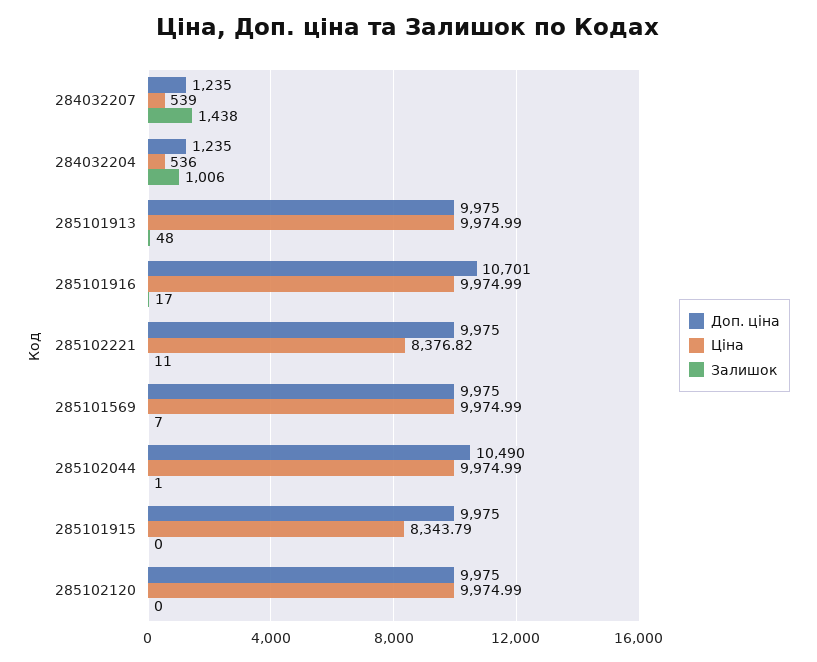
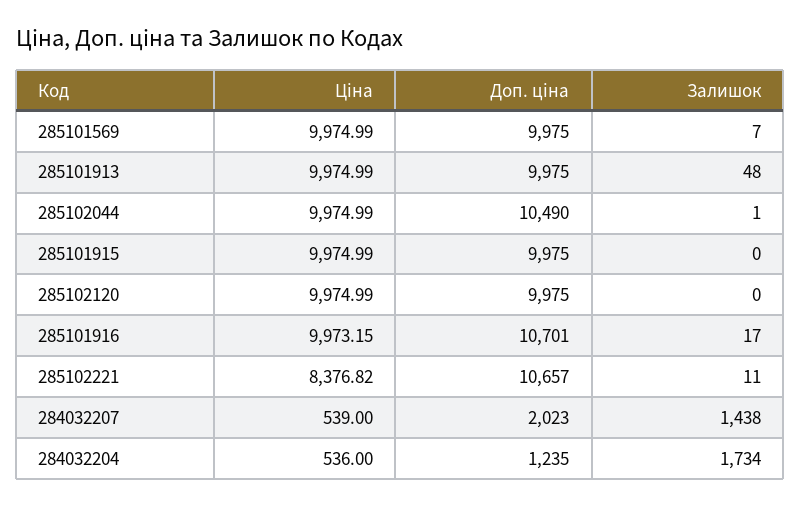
  {
    "Доп. ціна": {
-     "284032207": 1235,
+     "284032207": 2023,
      "284032204": 1235,
      "285101913": 9975,
      "285101916": 10701,
-     "285102221": 9975,
+     "285102221": 10657,
      "285101569": 9975,
      "285102044": 10490,
      "285101915": 9975,
      "285102120": 9975
    },
    "Ціна": {
      "284032207": 539,
      "284032204": 536,
      "285101913": 9974.99,
-     "285101916": 9974.99,
+     "285101916": 9973.15,
      "285102221": 8376.82,
      "285101569": 9974.99,
      "285102044": 9974.99,
-     "285101915": 8343.79,
+     "285101915": 9974.99,
      "285102120": 9974.99
    },
    "Залишок": {
      "284032207": 1438,
-     "284032204": 1006,
+     "284032204": 1734,
      "285101913": 48,
      "285101916": 17,
      "285102221": 11,
      "285101569": 7,
      "285102044": 1,
      "285101915": 0,
      "285102120": 0
    }
  }

